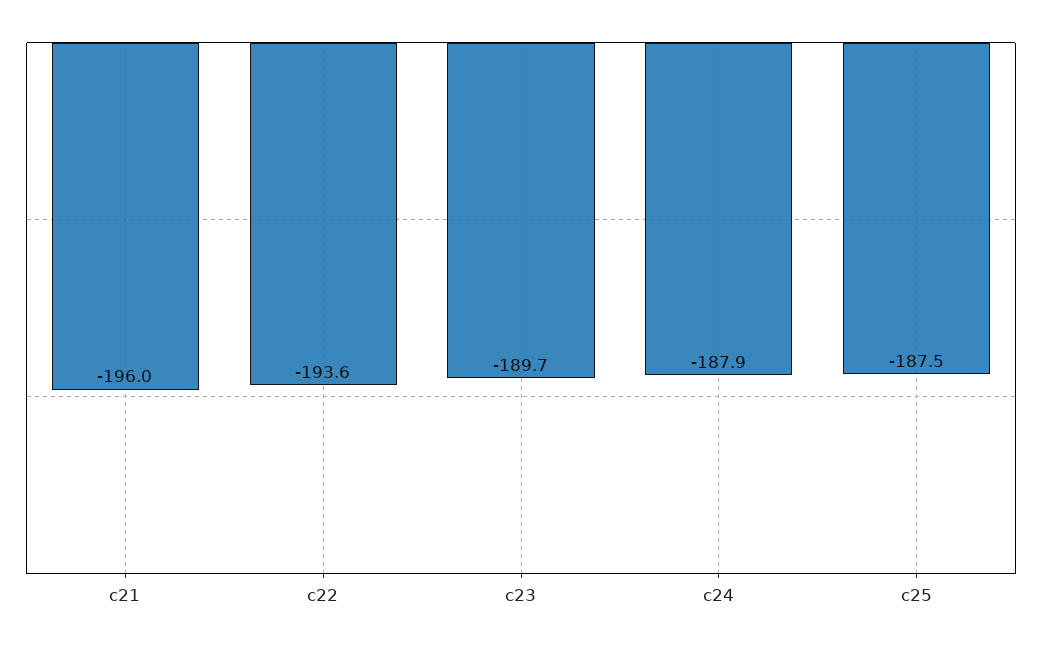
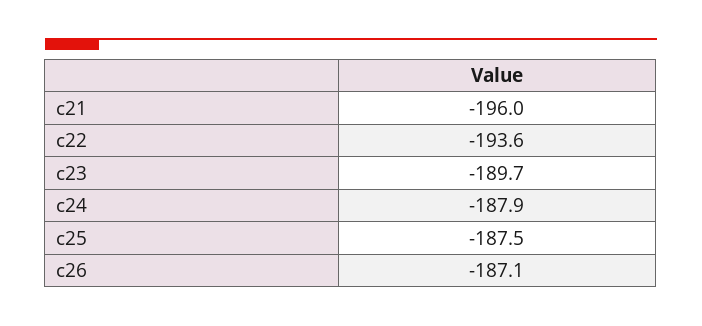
  {
    "c21": -196,
    "c22": -193.6,
    "c23": -189.7,
    "c24": -187.9,
-   "c25": -187.5
+   "c25": -187.5,
+   "c26": -187.1
  }

